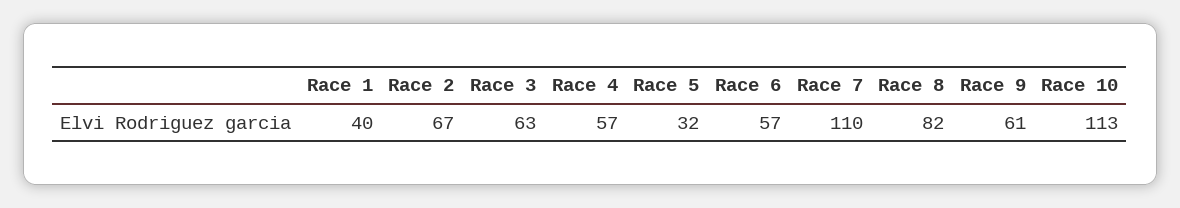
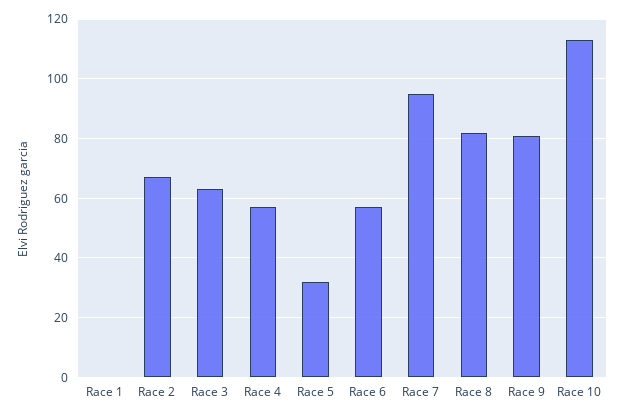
  {
-   "Race 1": 40,
+   "Race 1": 0,
    "Race 2": 67,
    "Race 3": 63,
    "Race 4": 57,
    "Race 5": 32,
    "Race 6": 57,
-   "Race 7": 110,
+   "Race 7": 95,
    "Race 8": 82,
-   "Race 9": 61,
+   "Race 9": 80,
    "Race 10": 113
  }

